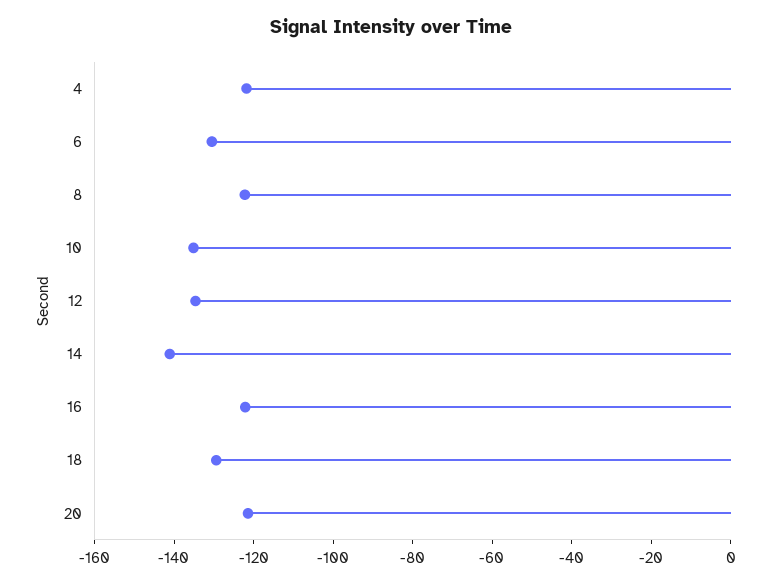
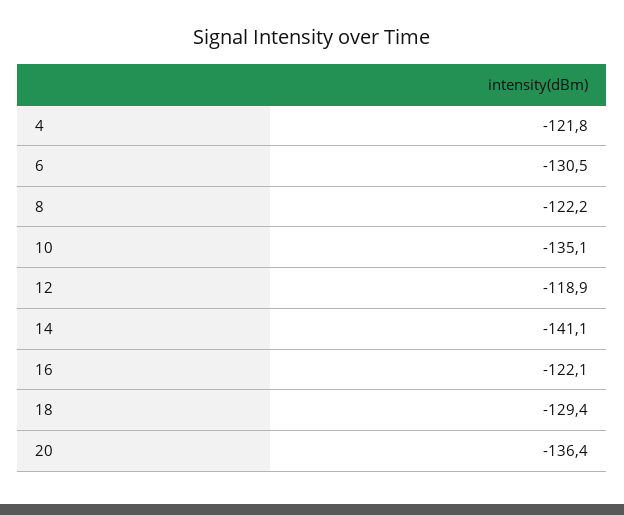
  {
    "4": -121.8,
    "6": -130.5,
    "8": -122.2,
    "10": -135.1,
-   "12": -135,
+   "12": -118.9,
    "14": -141.1,
    "16": -122.1,
    "18": -129.4,
-   "20": -120
+   "20": -136.4
  }

